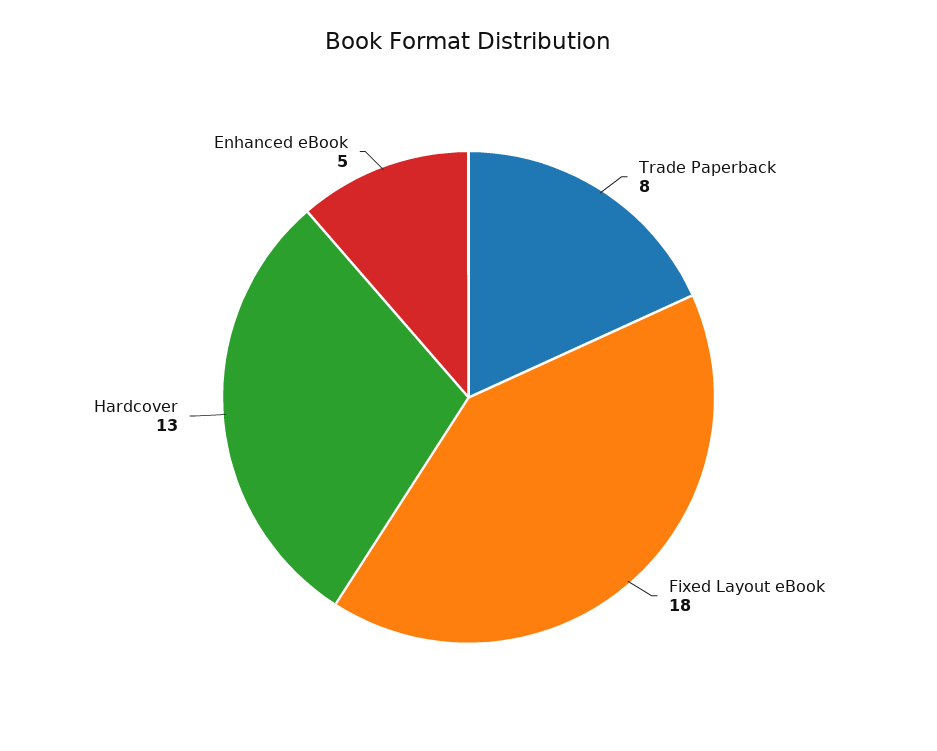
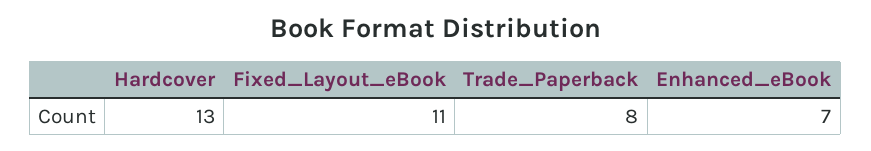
  {
    "Trade Paperback": 8,
-   "Fixed Layout eBook": 18,
+   "Fixed Layout eBook": 11,
    "Hardcover": 13,
-   "Enhanced eBook": 5
+   "Enhanced eBook": 7
  }

